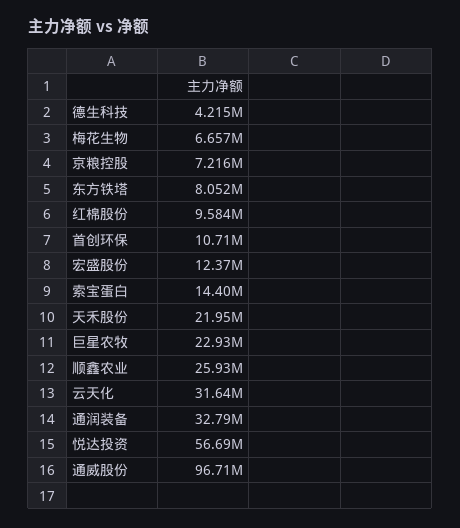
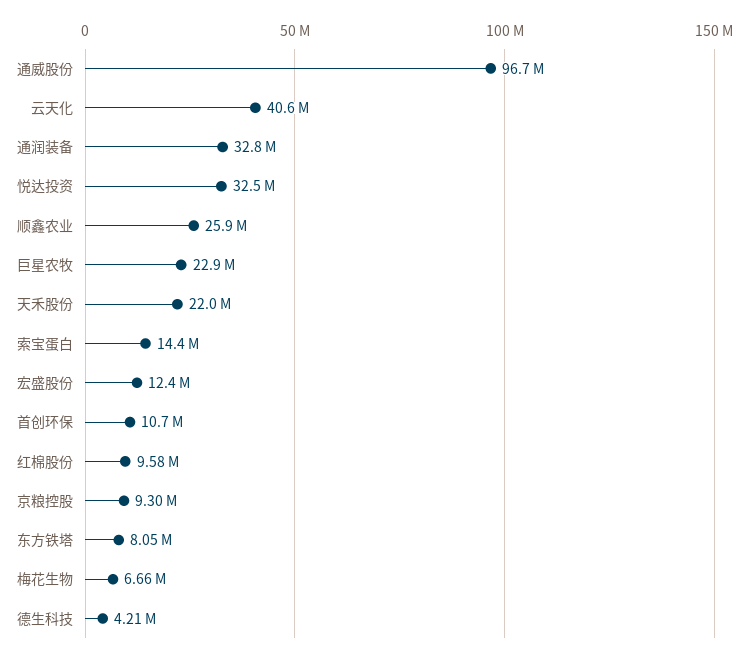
  {
    "德生科技": 4215000,
    "梅花生物": 6657000,
-   "京粮控股": 7216000,
+   "京粮控股": 9300000,
    "东方铁塔": 8052000,
    "红棉股份": 9584000,
    "首创环保": 10710000,
    "宏盛股份": 12370000,
    "索宝蛋白": 14400000,
    "天禾股份": 21950000,
    "巨星农牧": 22930000,
    "顺鑫农业": 25930000,
-   "云天化": 31640000,
+   "云天化": 40600000,
    "通润装备": 32790000,
-   "悦达投资": 56690000,
+   "悦达投资": 32500000,
    "通威股份": 96710000
  }

